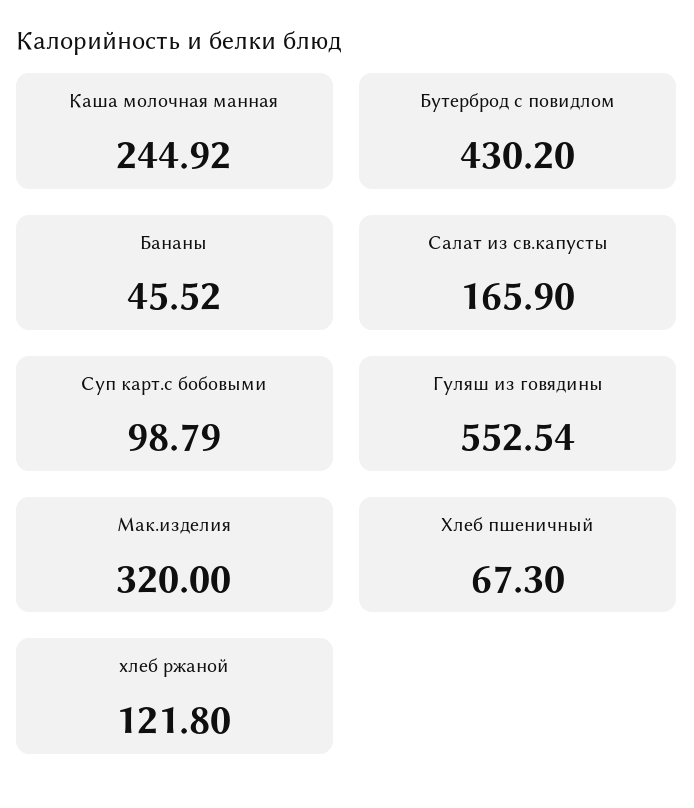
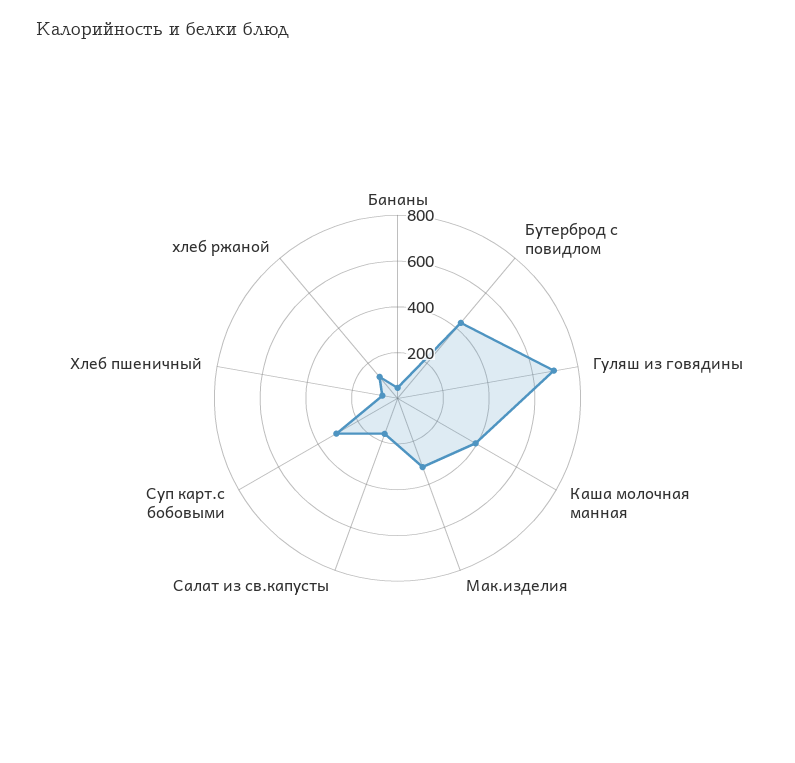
  {
-   "Каша молочная манная": 244.92,
+   "Каша молочная манная": 400,
    "Бутерброд с повидлом": 430.2,
    "Бананы": 45.52,
    "Салат из св.капусты": 165.9,
-   "Суп карт.с бобовыми": 98.79,
+   "Суп карт.с бобовыми": 300,
-   "Гуляш из говядины": 552.54,
+   "Гуляш из говядины": 700,
    "Мак.изделия": 320,
    "Хлеб пшеничный": 67.3,
    "хлеб ржаной": 121.8
  }

